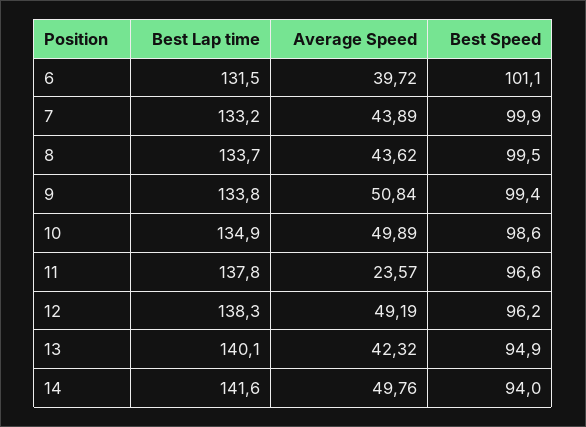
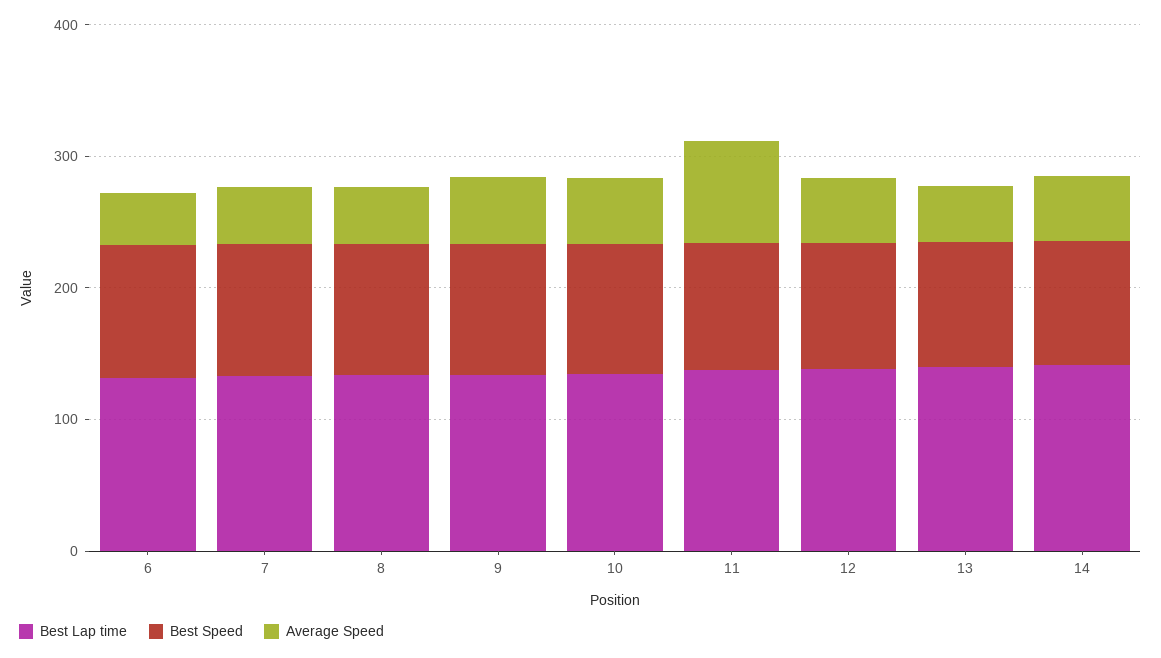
  {
    "Best Lap time": {
      "6": 131.5,
      "7": 133.2,
      "8": 133.7,
      "9": 133.8,
      "10": 134.9,
      "11": 137.8,
      "12": 138.3,
      "13": 140.1,
      "14": 141.6
    },
    "Average Speed": {
      "6": 39.72,
      "7": 43.89,
      "8": 43.62,
      "9": 50.84,
      "10": 49.89,
-     "11": 23.57,
+     "11": 80,
      "12": 49.19,
      "13": 42.32,
      "14": 49.76
    },
    "Best Speed": {
      "6": 101.1,
      "7": 99.9,
      "8": 99.5,
      "9": 99.4,
      "10": 98.6,
      "11": 96.6,
      "12": 96.2,
      "13": 94.9,
      "14": 94
    }
  }

